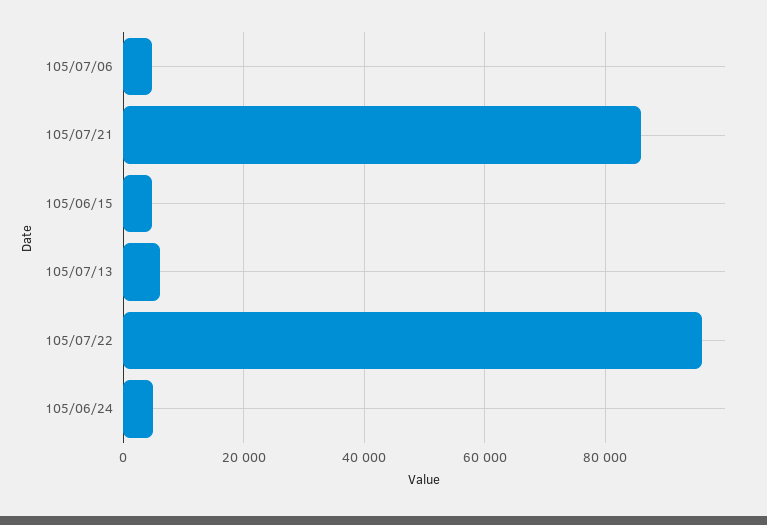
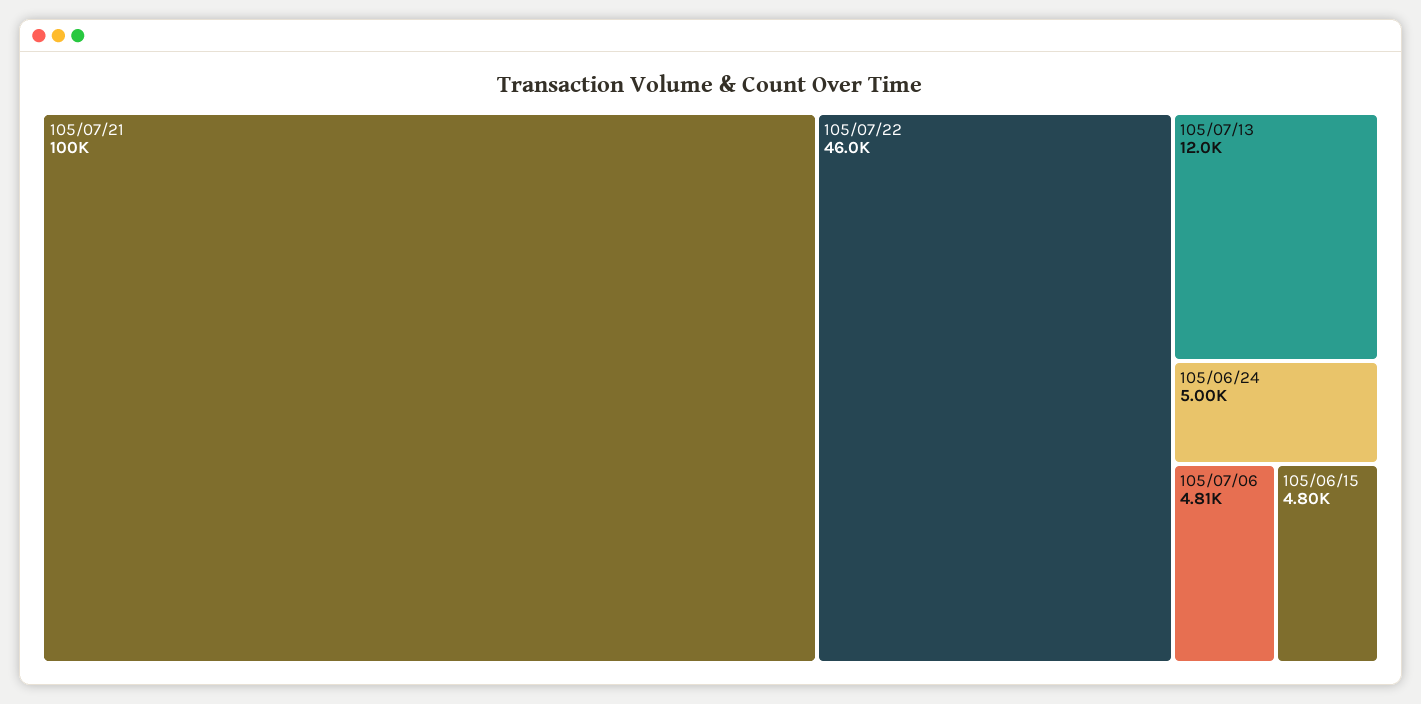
  {
    "105/07/06": 4810,
-   "105/07/21": 86000,
+   "105/07/21": 100000,
    "105/06/15": 4800,
-   "105/07/13": 6000,
+   "105/07/13": 12000,
-   "105/07/22": 96000,
+   "105/07/22": 46000,
    "105/06/24": 5000
  }

